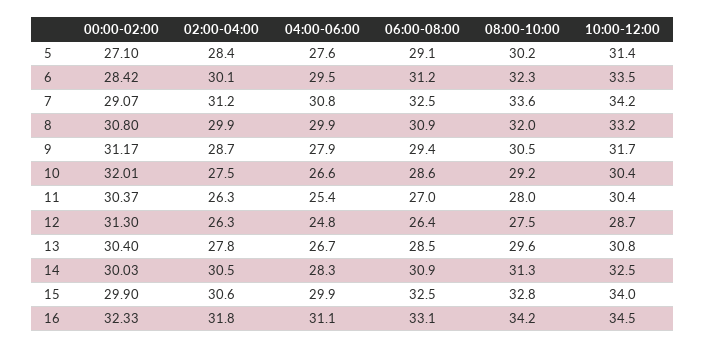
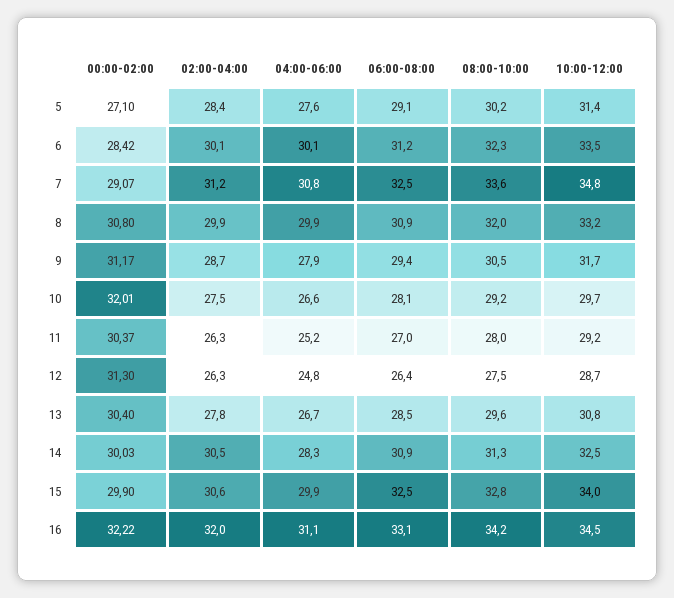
  {
    "00:00-02:00": {
      "5": 27.1,
      "6": 28.42,
      "7": 29.07,
      "8": 30.8,
      "9": 31.17,
      "10": 32.01,
      "11": 30.37,
      "12": 31.3,
      "13": 30.4,
      "14": 30.03,
      "15": 29.9,
-     "16": 32.33
+     "16": 32.22
    },
    "02:00-04:00": {
      "5": 28.4,
      "6": 30.1,
      "7": 31.2,
      "8": 29.9,
      "9": 28.7,
      "10": 27.5,
      "11": 26.3,
      "12": 26.3,
      "13": 27.8,
      "14": 30.5,
      "15": 30.6,
-     "16": 31.8
+     "16": 32
    },
    "04:00-06:00": {
      "5": 27.6,
-     "6": 29.5,
+     "6": 30.1,
      "7": 30.8,
      "8": 29.9,
      "9": 27.9,
      "10": 26.6,
-     "11": 25.4,
+     "11": 25.2,
      "12": 24.8,
      "13": 26.7,
      "14": 28.3,
      "15": 29.9,
      "16": 31.1
    },
    "06:00-08:00": {
      "5": 29.1,
      "6": 31.2,
      "7": 32.5,
      "8": 30.9,
      "9": 29.4,
-     "10": 28.6,
+     "10": 28.1,
      "11": 27,
      "12": 26.4,
      "13": 28.5,
      "14": 30.9,
      "15": 32.5,
      "16": 33.1
    },
    "08:00-10:00": {
      "5": 30.2,
      "6": 32.3,
      "7": 33.6,
      "8": 32,
      "9": 30.5,
      "10": 29.2,
      "11": 28,
      "12": 27.5,
      "13": 29.6,
      "14": 31.3,
      "15": 32.8,
      "16": 34.2
    },
    "10:00-12:00": {
      "5": 31.4,
      "6": 33.5,
-     "7": 34.2,
+     "7": 34.8,
      "8": 33.2,
      "9": 31.7,
-     "10": 30.4,
+     "10": 29.7,
-     "11": 30.4,
+     "11": 29.2,
      "12": 28.7,
      "13": 30.8,
      "14": 32.5,
      "15": 34,
      "16": 34.5
    }
  }

